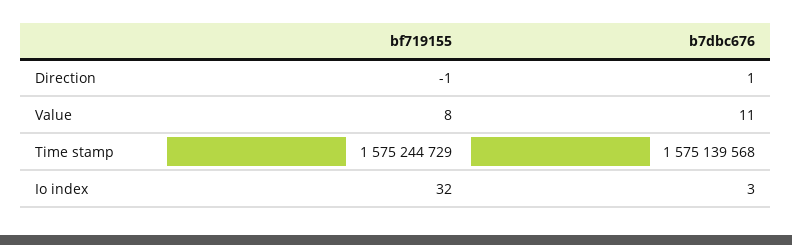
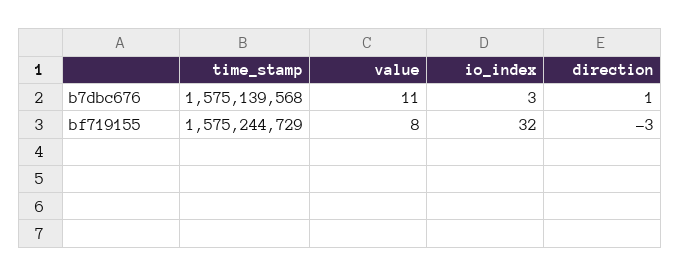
  {
    "bf719155": {
-     "Direction": -1,
+     "Direction": -3,
      "Value": 8,
      "Time stamp": 1575244729,
      "Io index": 32
    },
    "b7dbc676": {
      "Direction": 1,
      "Value": 11,
      "Time stamp": 1575139568,
      "Io index": 3
    }
  }

